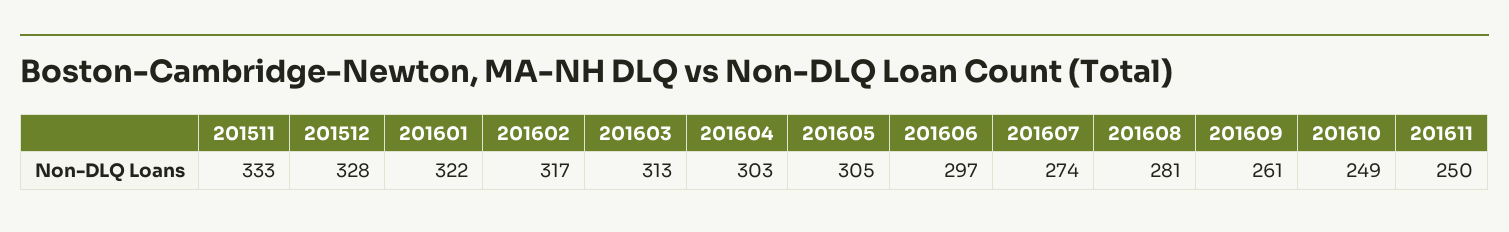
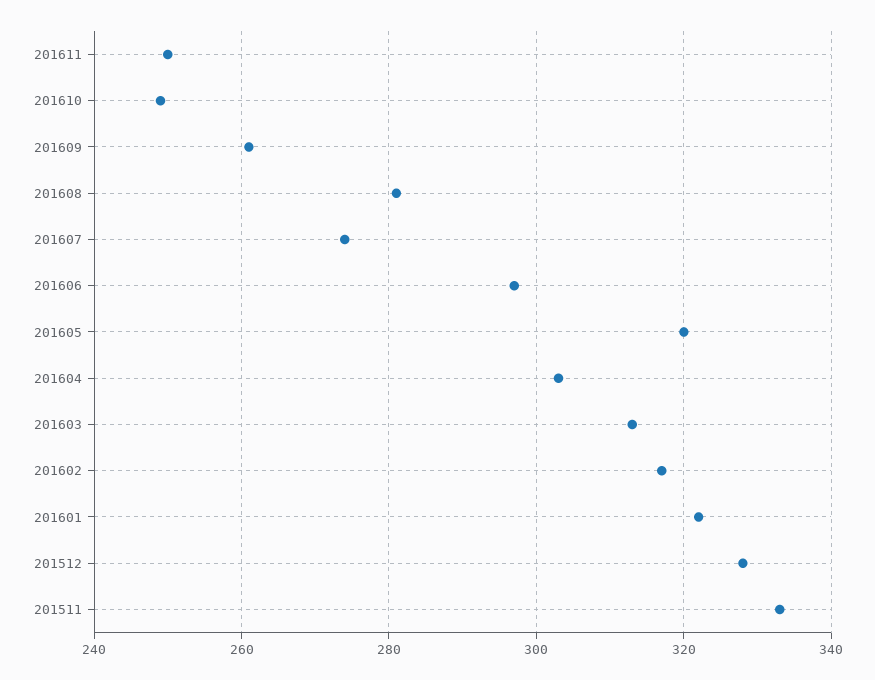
  {
    "201511": 333,
    "201512": 328,
    "201601": 322,
    "201602": 317,
    "201603": 313,
    "201604": 303,
-   "201605": 305,
+   "201605": 320,
    "201606": 297,
    "201607": 274,
    "201608": 281,
    "201609": 261,
    "201610": 249,
    "201611": 250
  }

